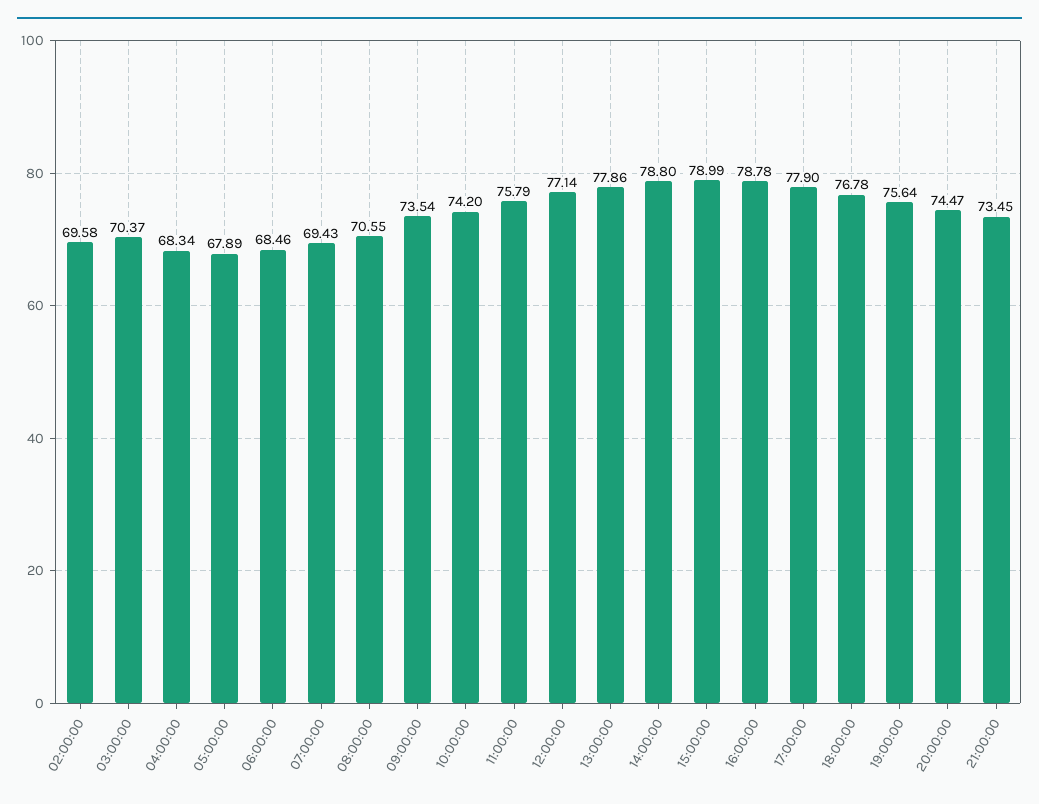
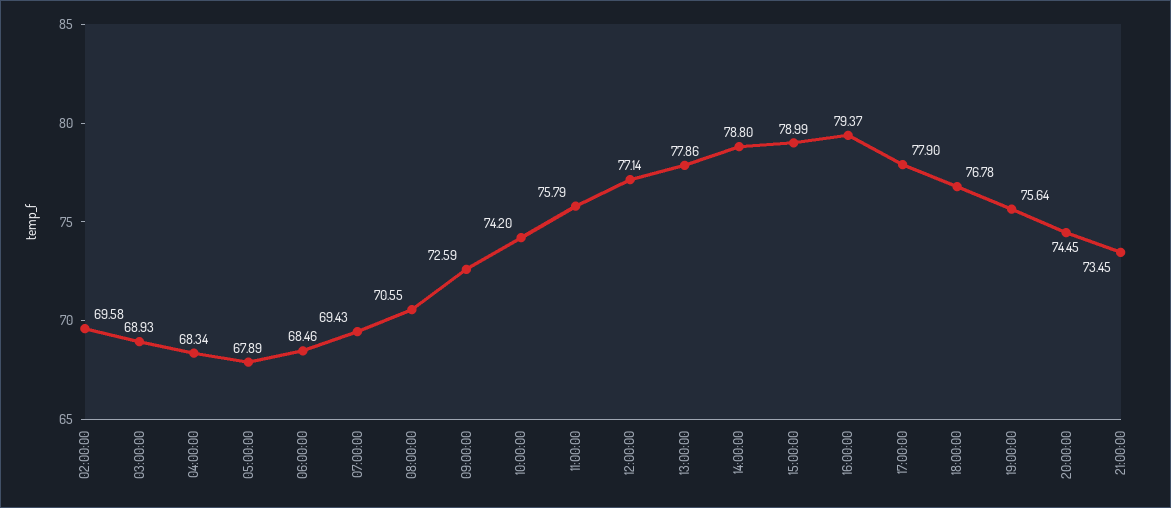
  {
    "02:00:00": 69.58,
-   "03:00:00": 70.37,
+   "03:00:00": 68.93,
    "04:00:00": 68.34,
    "05:00:00": 67.89,
    "06:00:00": 68.46,
    "07:00:00": 69.43,
    "08:00:00": 70.55,
-   "09:00:00": 73.54,
+   "09:00:00": 72.59,
    "10:00:00": 74.2,
    "11:00:00": 75.79,
    "12:00:00": 77.14,
    "13:00:00": 77.86,
    "14:00:00": 78.8,
    "15:00:00": 78.99,
-   "16:00:00": 78.78,
+   "16:00:00": 79.37,
    "17:00:00": 77.9,
    "18:00:00": 76.78,
    "19:00:00": 75.64,
-   "20:00:00": 74.47,
+   "20:00:00": 74.45,
    "21:00:00": 73.45
  }

